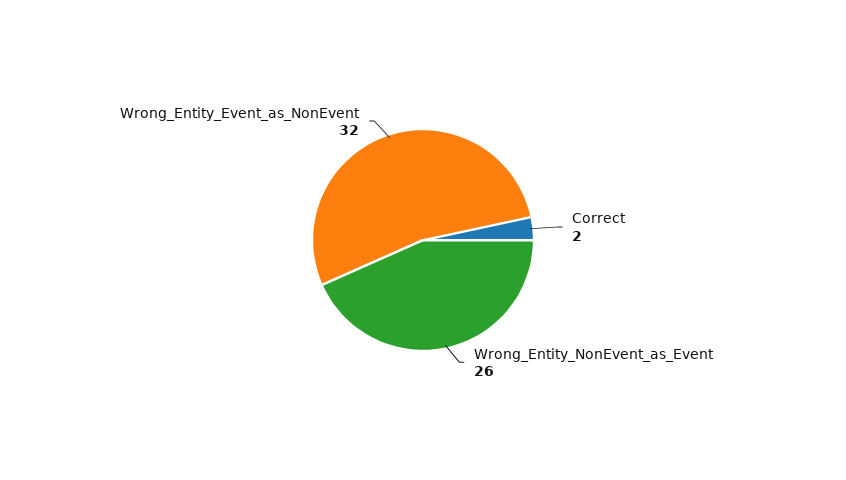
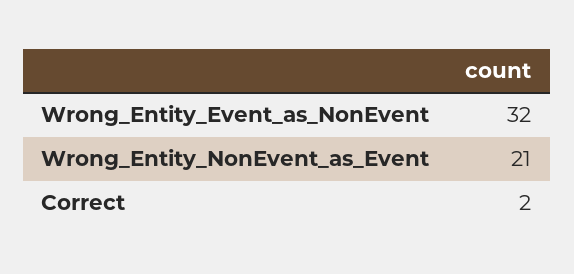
  {
    "Correct": 2,
-   "Wrong_Entity_NonEvent_as_Event": 26,
+   "Wrong_Entity_NonEvent_as_Event": 21,
    "Wrong_Entity_Event_as_NonEvent": 32
  }

